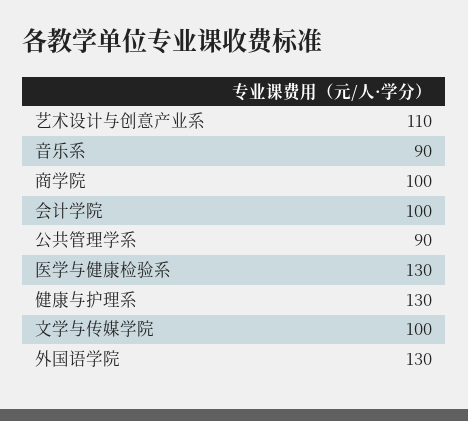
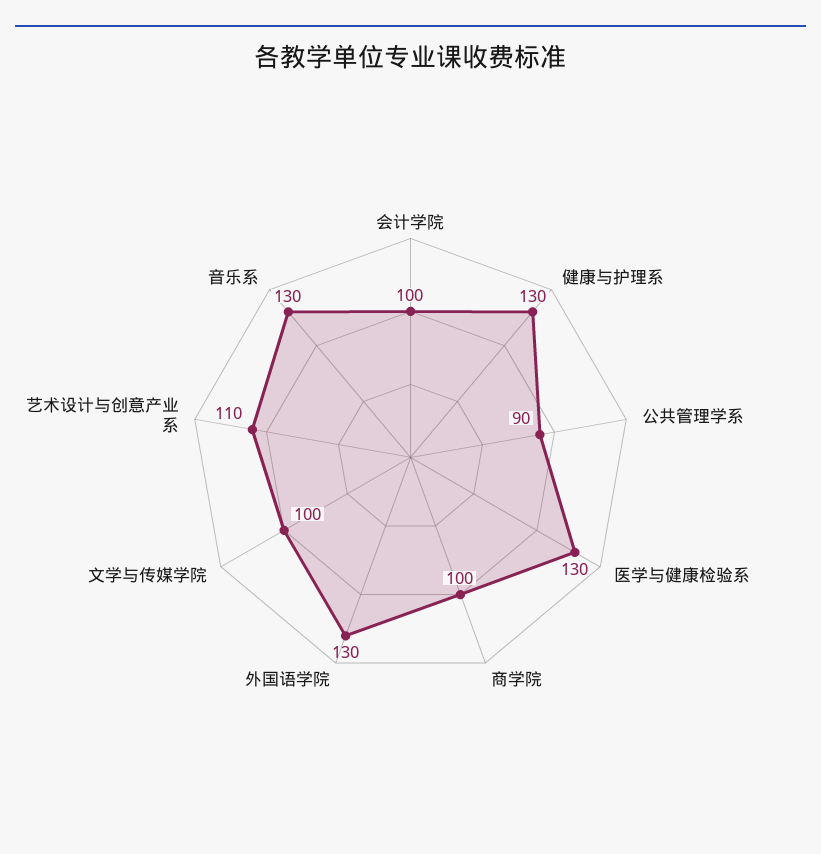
  {
    "艺术设计与创意产业系": 110,
-   "音乐系": 90,
+   "音乐系": 130,
    "商学院": 100,
    "会计学院": 100,
    "公共管理学系": 90,
    "医学与健康检验系": 130,
    "健康与护理系": 130,
    "文学与传媒学院": 100,
    "外国语学院": 130
  }

